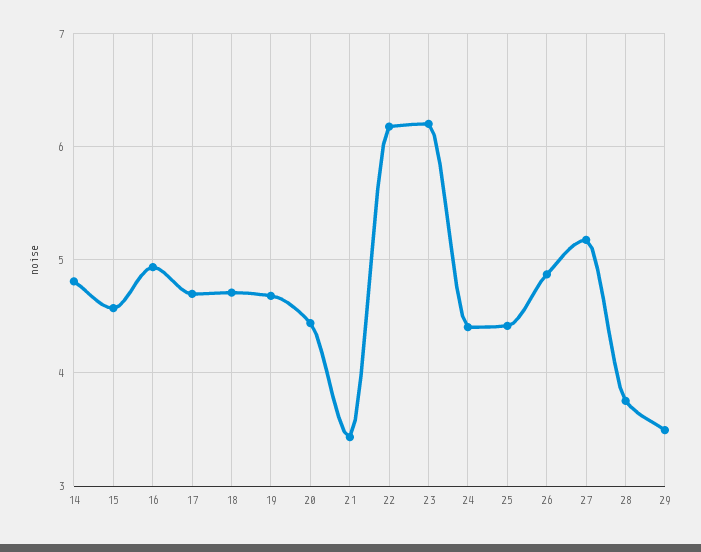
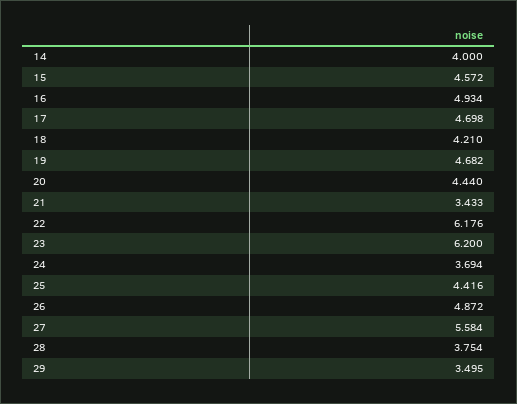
  {
-   "14": 4.8,
+   "14": 4,
    "15": 4.572,
    "16": 4.934,
    "17": 4.698,
-   "18": 4.7,
+   "18": 4.21,
    "19": 4.682,
    "20": 4.44,
    "21": 3.433,
    "22": 6.176,
    "23": 6.2,
-   "24": 4.4,
+   "24": 3.694,
    "25": 4.416,
    "26": 4.872,
-   "27": 5.2,
+   "27": 5.584,
    "28": 3.754,
    "29": 3.495
  }

